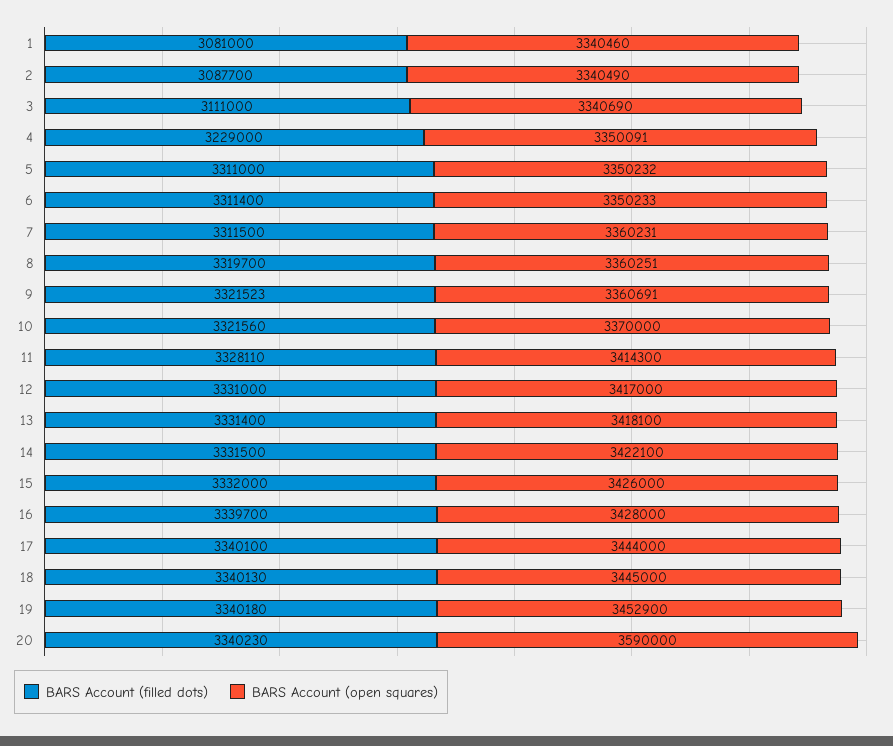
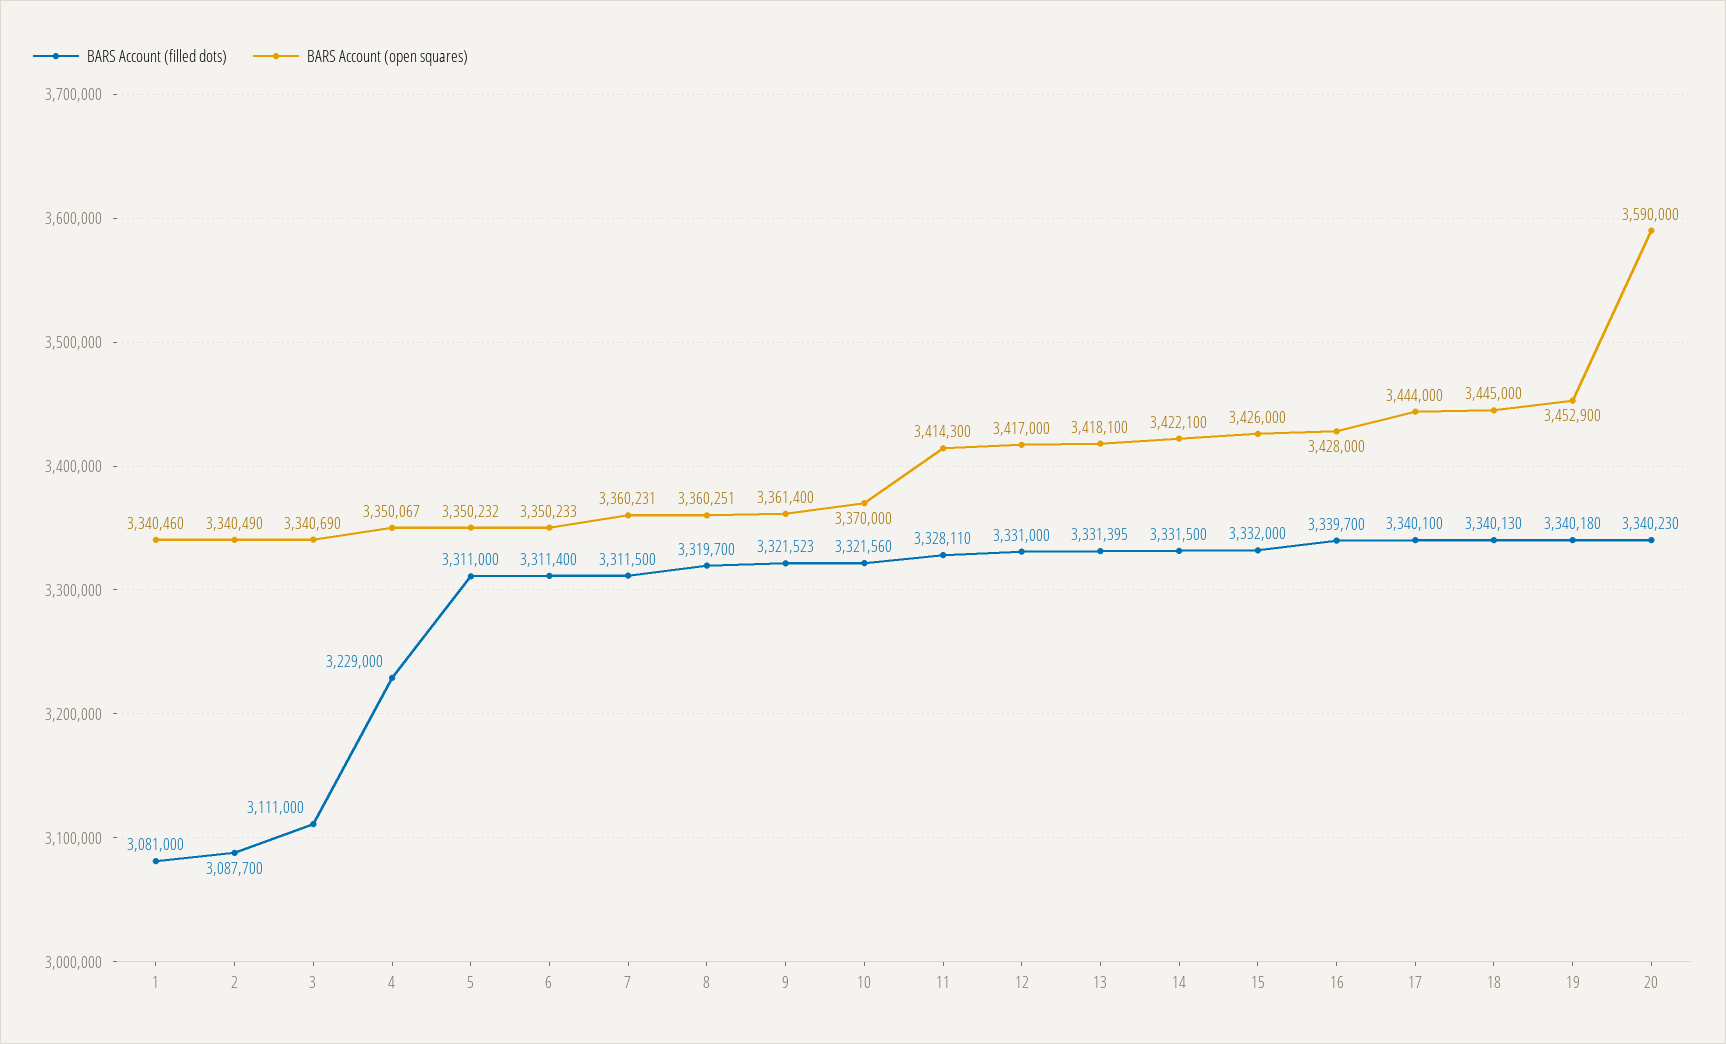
  {
    "BARS Account (filled dots)": {
      "1": 3081000,
      "2": 3087700,
      "3": 3111000,
      "4": 3229000,
      "5": 3311000,
      "6": 3311400,
      "7": 3311500,
      "8": 3319700,
      "9": 3321523,
      "10": 3321560,
      "11": 3328110,
      "12": 3331000,
-     "13": 3331400,
+     "13": 3331395,
      "14": 3331500,
      "15": 3332000,
      "16": 3339700,
      "17": 3340100,
      "18": 3340130,
      "19": 3340180,
      "20": 3340230
    },
    "BARS Account (open squares)": {
      "1": 3340460,
      "2": 3340490,
      "3": 3340690,
-     "4": 3350091,
+     "4": 3350067,
      "5": 3350232,
      "6": 3350233,
      "7": 3360231,
      "8": 3360251,
-     "9": 3360691,
+     "9": 3361400,
      "10": 3370000,
      "11": 3414300,
      "12": 3417000,
      "13": 3418100,
      "14": 3422100,
      "15": 3426000,
      "16": 3428000,
      "17": 3444000,
      "18": 3445000,
      "19": 3452900,
      "20": 3590000
    }
  }

